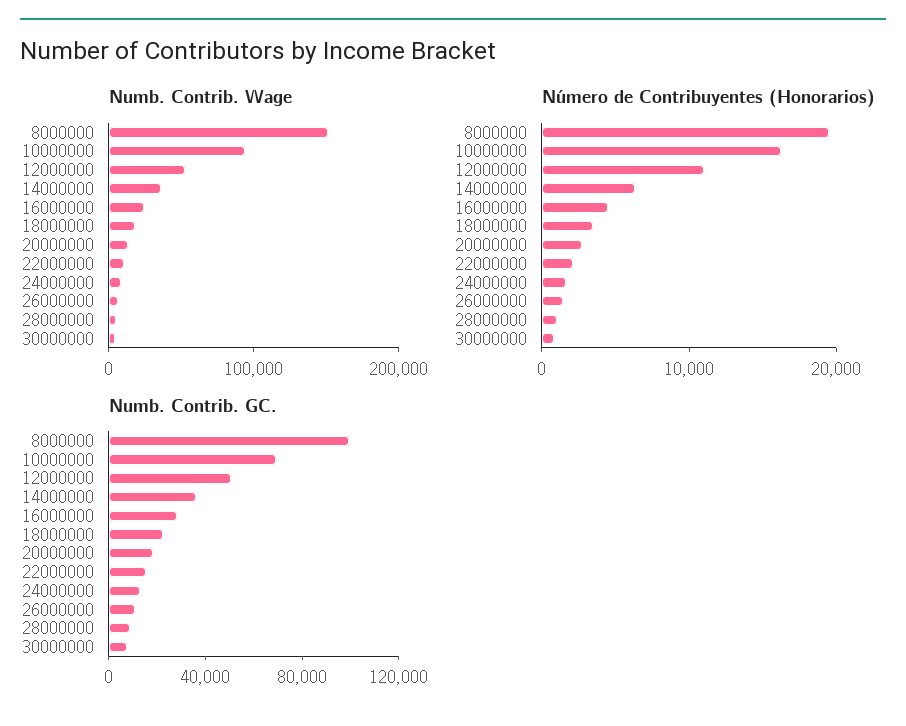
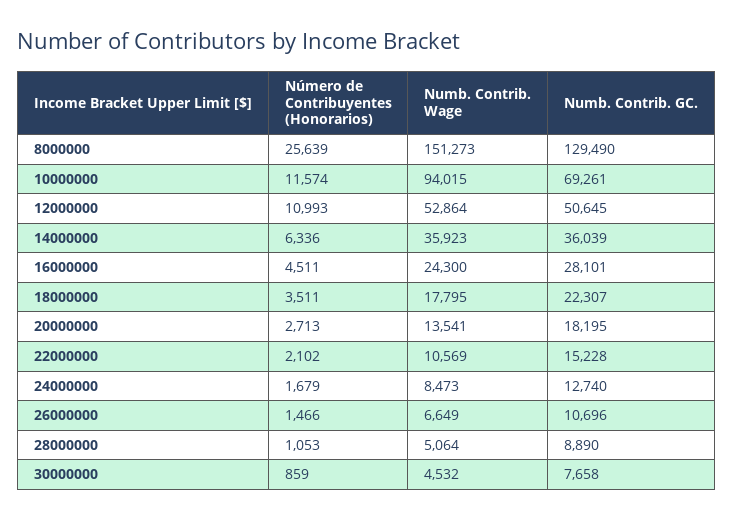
  {
    "Numb. Contrib. Wage": {
      "8000000": 151273,
      "10000000": 94015,
      "12000000": 52864,
      "14000000": 35923,
      "16000000": 24300,
      "18000000": 17795,
      "20000000": 13541,
      "22000000": 10569,
      "24000000": 8473,
      "26000000": 6649,
      "28000000": 5064,
      "30000000": 4532
    },
    "Número de Contribuyentes (Honorarios)": {
-     "8000000": 20000,
+     "8000000": 25639,
-     "10000000": 16000,
+     "10000000": 11574,
      "12000000": 10993,
      "14000000": 6336,
      "16000000": 4511,
      "18000000": 3511,
      "20000000": 2713,
      "22000000": 2102,
      "24000000": 1679,
      "26000000": 1466,
      "28000000": 1053,
      "30000000": 859
    },
    "Numb. Contrib. GC.": {
-     "8000000": 100000,
+     "8000000": 129490,
      "10000000": 69261,
      "12000000": 50645,
      "14000000": 36039,
      "16000000": 28101,
      "18000000": 22307,
      "20000000": 18195,
      "22000000": 15228,
      "24000000": 12740,
      "26000000": 10696,
      "28000000": 8890,
      "30000000": 7658
    }
  }

